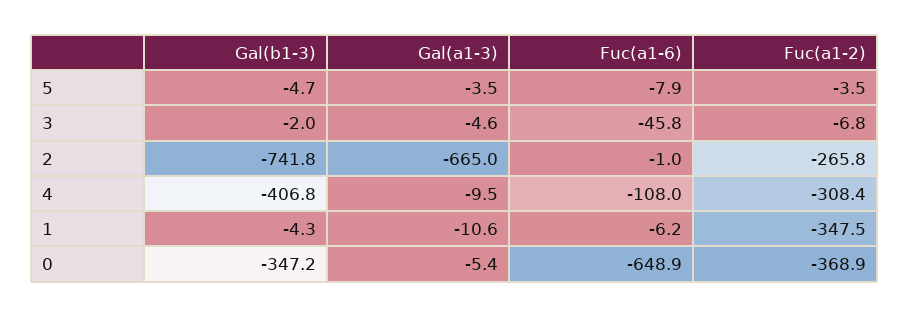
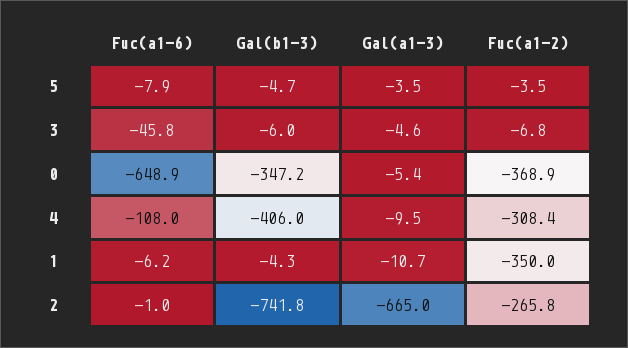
  {
    "Gal(b1-3)": {
      "5": -4.7,
-     "3": -2,
+     "3": -6,
      "2": -741.8,
-     "4": -406.8,
+     "4": -406,
      "1": -4.3,
      "0": -347.2
    },
    "Gal(a1-3)": {
      "5": -3.5,
      "3": -4.6,
      "2": -665,
      "4": -9.5,
-     "1": -10.6,
+     "1": -10.7,
      "0": -5.4
    },
    "Fuc(a1-6)": {
      "5": -7.9,
      "3": -45.8,
      "2": -1,
      "4": -108,
      "1": -6.2,
      "0": -648.9
    },
    "Fuc(a1-2)": {
      "5": -3.5,
      "3": -6.8,
      "2": -265.8,
      "4": -308.4,
-     "1": -347.5,
+     "1": -350,
      "0": -368.9
    }
  }

